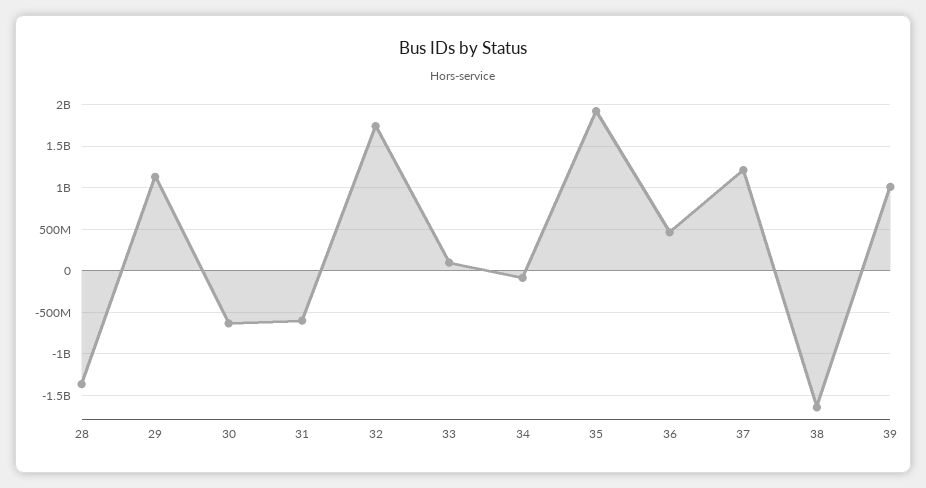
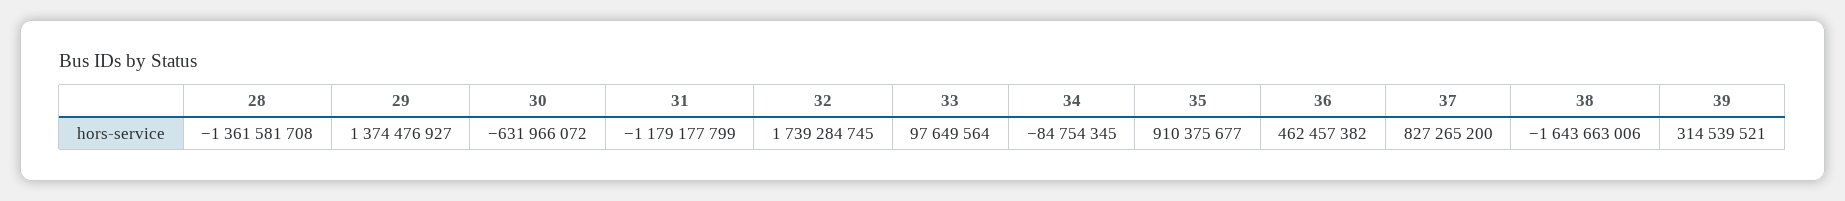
  {
    "28": -1361581708,
-   "29": 1100000000,
+   "29": 1374476927,
    "30": -631966072,
-   "31": -600000000,
+   "31": -1179177799,
    "32": 1739284745,
    "33": 97649564,
    "34": -84754345,
-   "35": 1900000000,
+   "35": 910375677,
    "36": 462457382,
-   "37": 1200000000,
+   "37": 827265200,
    "38": -1643663006,
-   "39": 1000000000
+   "39": 314539521
  }

